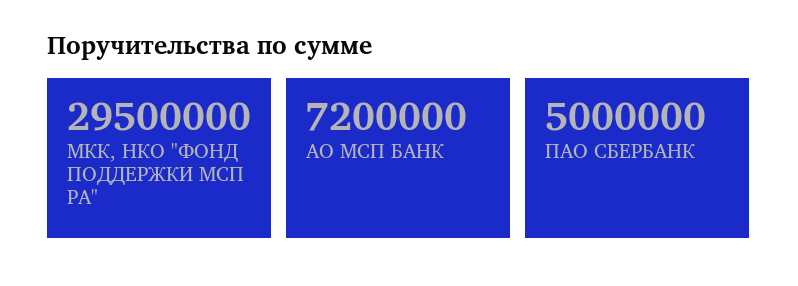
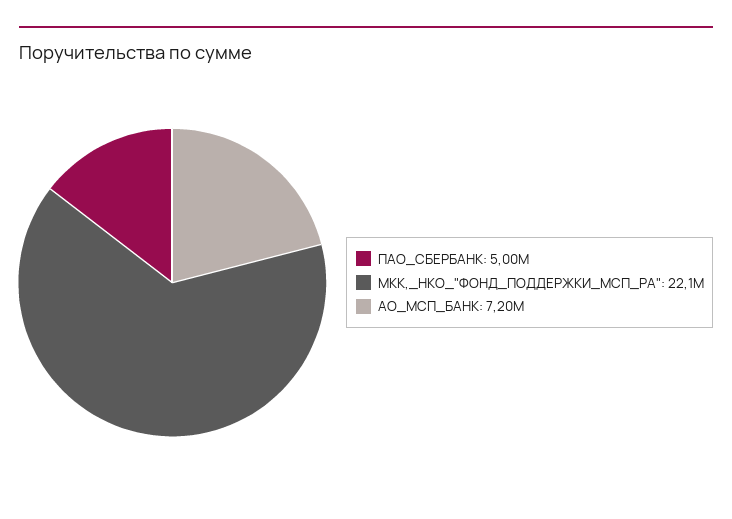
  {
-   "МКК, НКО \"ФОНД ПОДДЕРЖКИ МСП РА\"": 29500000,
+   "МКК, НКО \"ФОНД ПОДДЕРЖКИ МСП РА\"": 22100000,
    "АО МСП БАНК": 7200000,
    "ПАО СБЕРБАНК": 5000000
  }

